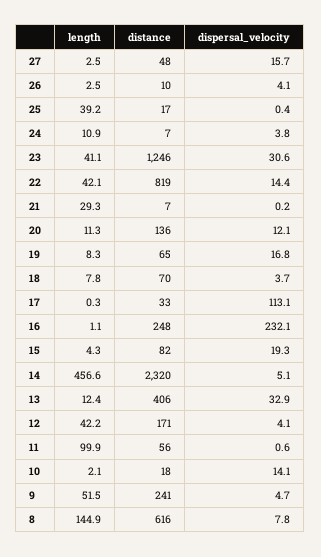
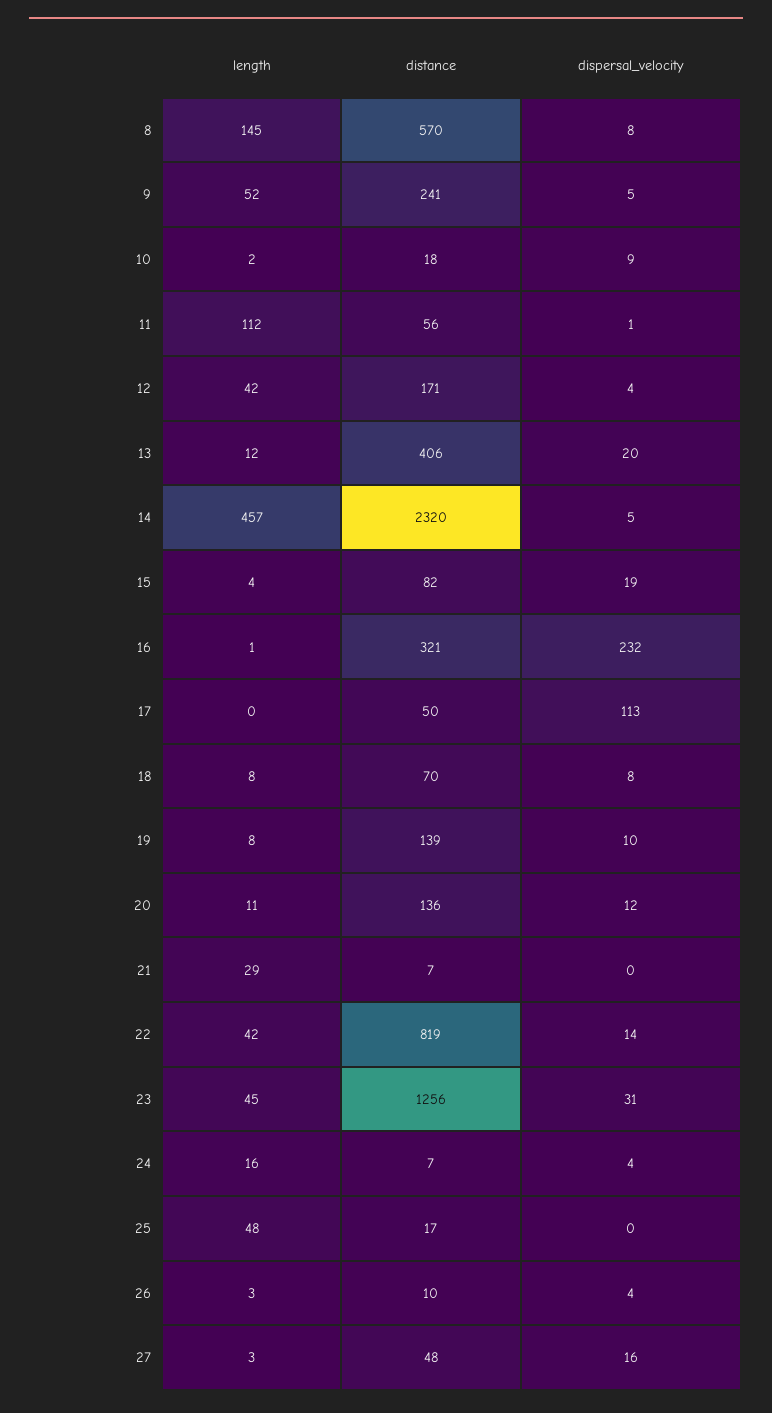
  {
    "length": {
      "27": 2.5,
      "26": 2.5,
-     "25": 39.2,
+     "25": 48,
-     "24": 10.9,
+     "24": 16,
-     "23": 41.1,
+     "23": 45,
      "22": 42.1,
      "21": 29.3,
      "20": 11.3,
      "19": 8.3,
      "18": 7.8,
      "17": 0.3,
      "16": 1.1,
      "15": 4.3,
      "14": 456.6,
      "13": 12.4,
      "12": 42.2,
-     "11": 99.9,
+     "11": 112,
      "10": 2.1,
      "9": 51.5,
      "8": 144.9
    },
    "distance": {
      "27": 48,
      "26": 10,
      "25": 17,
      "24": 7,
-     "23": 1246,
+     "23": 1256,
      "22": 819,
      "21": 7,
      "20": 136,
-     "19": 65,
+     "19": 139,
      "18": 70,
-     "17": 33,
+     "17": 50,
-     "16": 248,
+     "16": 321,
      "15": 82,
      "14": 2320,
      "13": 406,
      "12": 171,
      "11": 56,
      "10": 18,
      "9": 241,
-     "8": 616
+     "8": 570
    },
    "dispersal_velocity": {
      "27": 15.7,
      "26": 4.1,
      "25": 0.4,
      "24": 3.8,
      "23": 30.6,
      "22": 14.4,
      "21": 0.2,
      "20": 12.1,
-     "19": 16.8,
+     "19": 10,
-     "18": 3.7,
+     "18": 8,
      "17": 113.1,
      "16": 232.1,
      "15": 19.3,
      "14": 5.1,
-     "13": 32.9,
+     "13": 20,
      "12": 4.1,
      "11": 0.6,
-     "10": 14.1,
+     "10": 9,
      "9": 4.7,
      "8": 7.8
    }
  }

